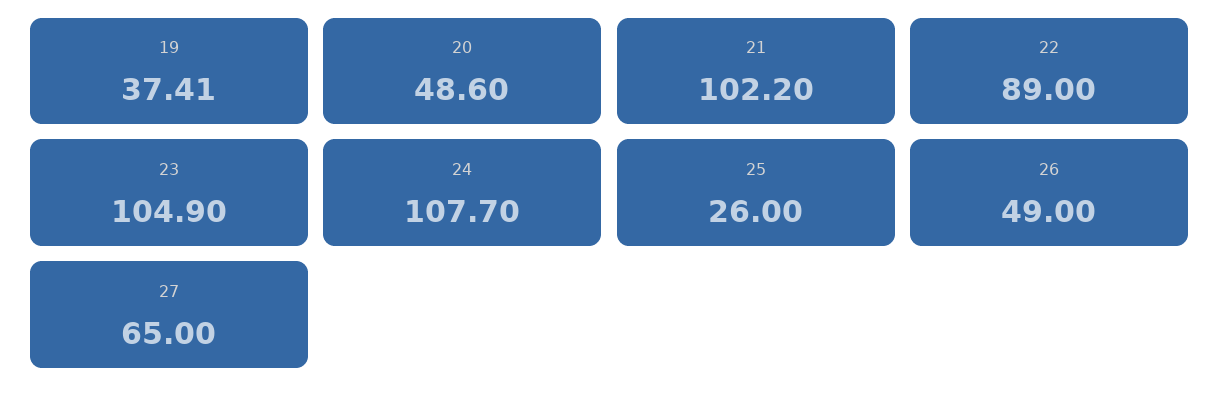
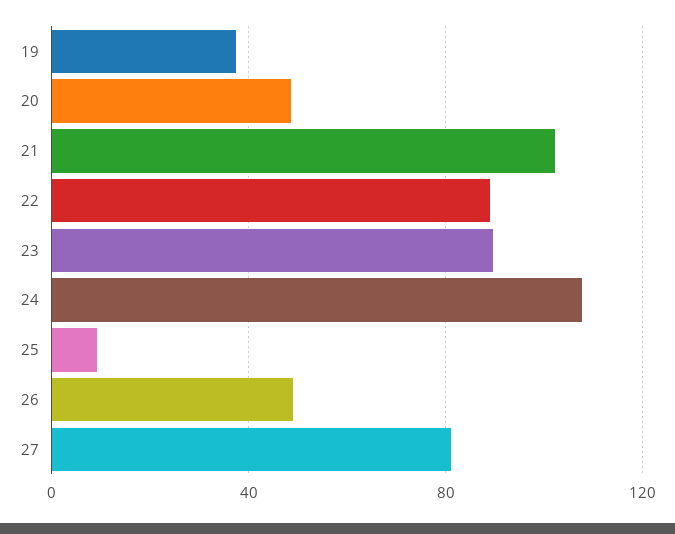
  {
    "19": 37.41,
    "20": 48.6,
    "21": 102.2,
    "22": 89,
-   "23": 104.9,
+   "23": 90,
    "24": 107.7,
-   "25": 26,
+   "25": 10,
    "26": 49,
-   "27": 65
+   "27": 80
  }

